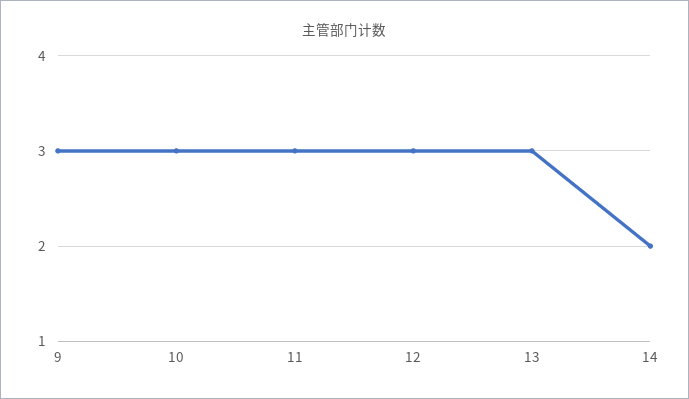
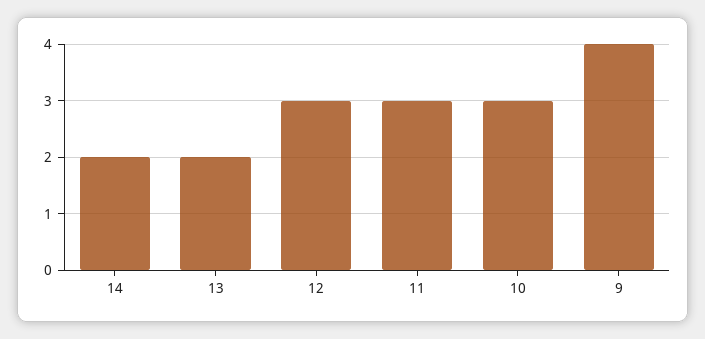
  {
-   "9": 3,
+   "9": 4,
    "10": 3,
    "11": 3,
    "12": 3,
-   "13": 3,
+   "13": 2,
    "14": 2
  }

